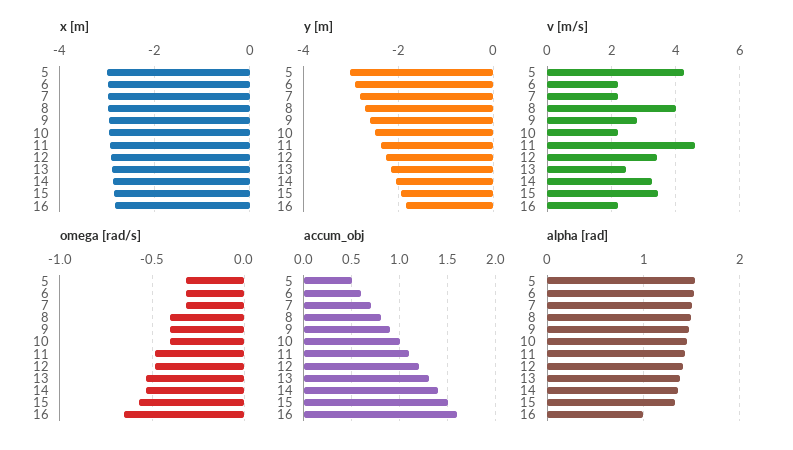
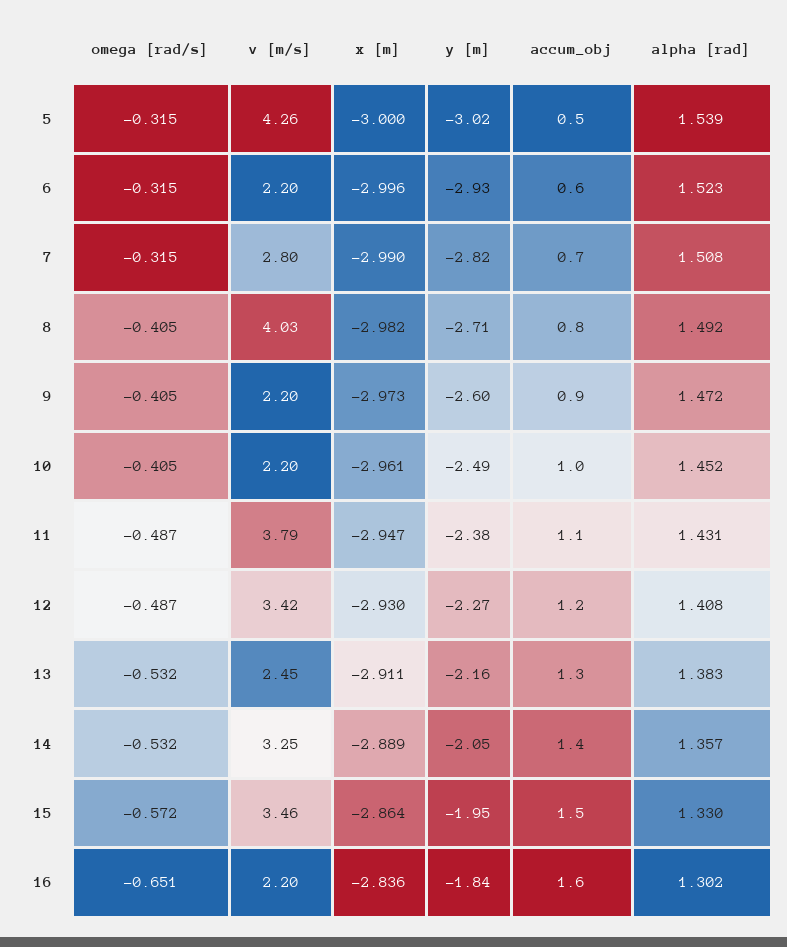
  {
    "x [m]": {
      "5": -3,
      "6": -2.996,
      "7": -2.99,
      "8": -2.982,
      "9": -2.973,
      "10": -2.961,
      "11": -2.947,
      "12": -2.93,
      "13": -2.911,
      "14": -2.889,
      "15": -2.864,
      "16": -2.836
    },
    "y [m]": {
      "5": -3.02,
      "6": -2.93,
      "7": -2.82,
      "8": -2.71,
      "9": -2.6,
      "10": -2.49,
      "11": -2.38,
      "12": -2.27,
      "13": -2.16,
      "14": -2.05,
      "15": -1.95,
      "16": -1.84
    },
    "v [m/s]": {
      "5": 4.26,
      "6": 2.2,
-     "7": 2.2,
+     "7": 2.8,
      "8": 4.03,
-     "9": 2.8,
+     "9": 2.2,
      "10": 2.2,
-     "11": 4.6,
+     "11": 3.79,
      "12": 3.42,
      "13": 2.45,
      "14": 3.25,
      "15": 3.46,
      "16": 2.2
    },
    "omega [rad/s]": {
      "5": -0.315,
      "6": -0.315,
      "7": -0.315,
      "8": -0.405,
      "9": -0.405,
      "10": -0.405,
      "11": -0.487,
      "12": -0.487,
      "13": -0.532,
      "14": -0.532,
      "15": -0.572,
      "16": -0.651
    },
    "accum_obj": {
      "5": 0.5,
      "6": 0.6,
      "7": 0.7,
      "8": 0.8,
      "9": 0.9,
      "10": 1,
      "11": 1.1,
      "12": 1.2,
      "13": 1.3,
      "14": 1.4,
      "15": 1.5,
      "16": 1.6
    },
    "alpha [rad]": {
      "5": 1.539,
      "6": 1.523,
      "7": 1.508,
      "8": 1.492,
      "9": 1.472,
      "10": 1.452,
      "11": 1.431,
      "12": 1.408,
      "13": 1.383,
      "14": 1.357,
      "15": 1.33,
-     "16": 1
+     "16": 1.302
    }
  }

